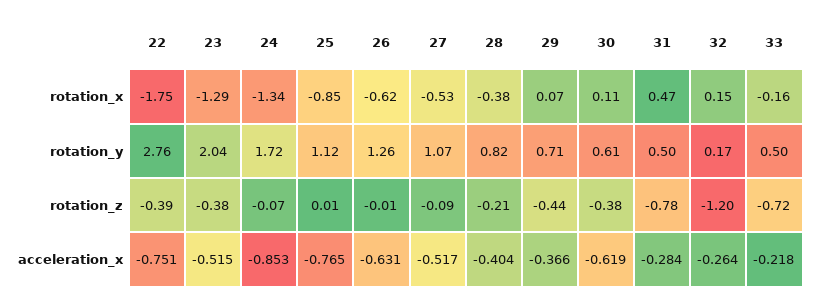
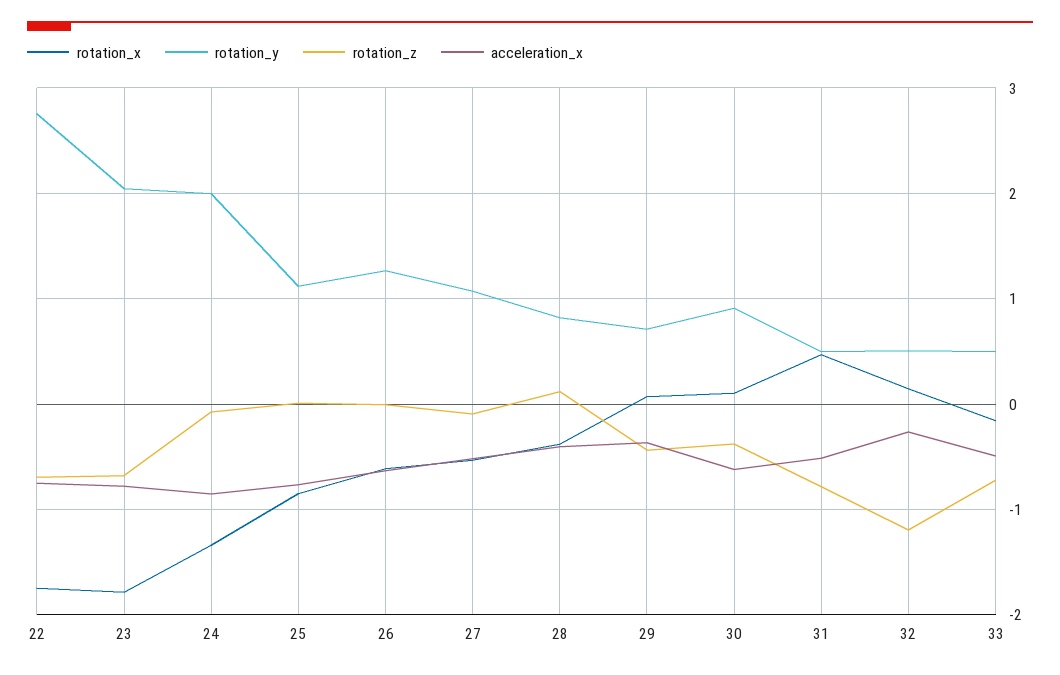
  {
    "rotation_x": {
      "22": -1.75,
-     "23": -1.29,
+     "23": -1.8,
      "24": -1.34,
      "25": -0.85,
      "26": -0.62,
      "27": -0.53,
      "28": -0.38,
      "29": 0.07,
      "30": 0.11,
      "31": 0.47,
      "32": 0.15,
      "33": -0.16
    },
    "rotation_y": {
      "22": 2.76,
      "23": 2.04,
-     "24": 1.72,
+     "24": 2,
      "25": 1.12,
      "26": 1.26,
      "27": 1.07,
      "28": 0.82,
      "29": 0.71,
-     "30": 0.61,
+     "30": 0.9,
      "31": 0.5,
-     "32": 0.17,
+     "32": 0.5,
      "33": 0.5
    },
    "rotation_z": {
-     "22": -0.39,
+     "22": -0.7,
-     "23": -0.38,
+     "23": -0.7,
      "24": -0.07,
      "25": 0.01,
      "26": -0.01,
      "27": -0.09,
-     "28": -0.21,
+     "28": 0.1,
      "29": -0.44,
      "30": -0.38,
      "31": -0.78,
      "32": -1.2,
      "33": -0.72
    },
    "acceleration_x": {
      "22": -0.751,
-     "23": -0.515,
+     "23": -0.8,
      "24": -0.853,
      "25": -0.765,
      "26": -0.631,
      "27": -0.517,
      "28": -0.404,
      "29": -0.366,
      "30": -0.619,
-     "31": -0.284,
+     "31": -0.5,
      "32": -0.264,
-     "33": -0.218
+     "33": -0.5
    }
  }

